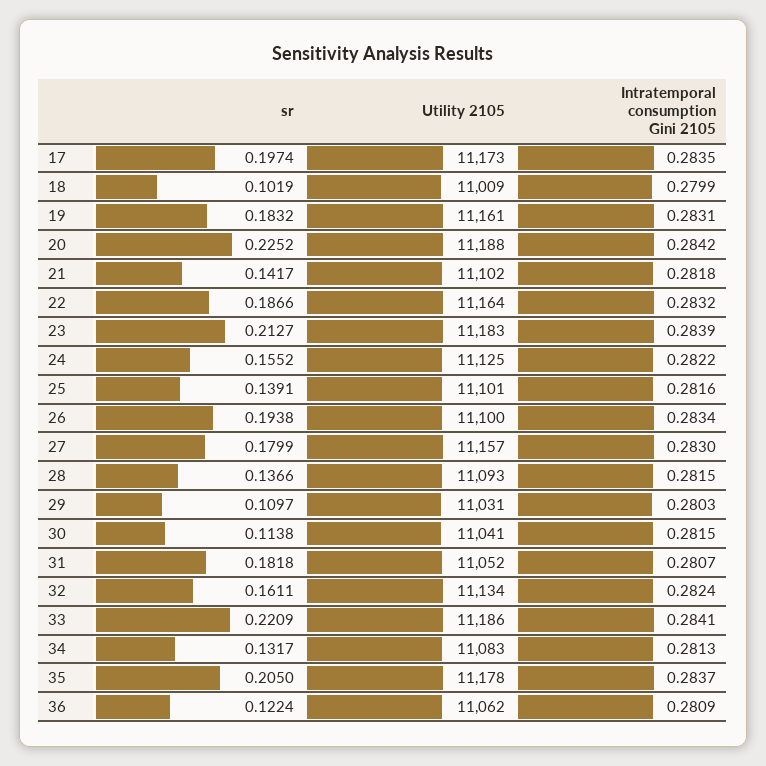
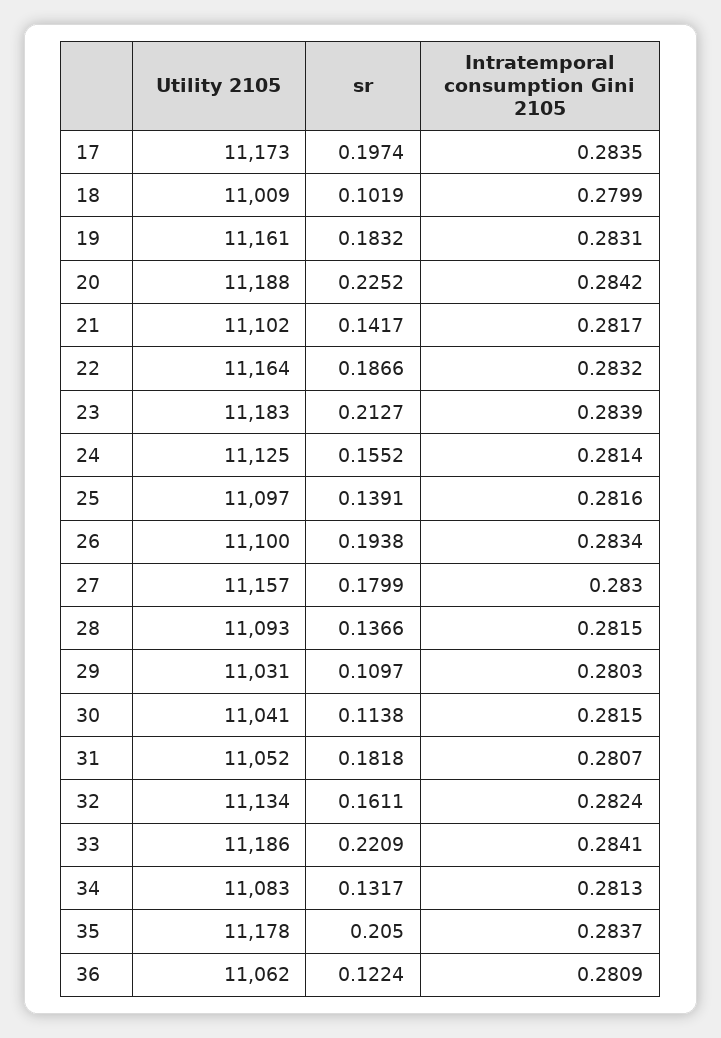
  {
    "sr": {
      "17": 0.1974,
      "18": 0.1019,
      "19": 0.1832,
      "20": 0.2252,
      "21": 0.1417,
      "22": 0.1866,
      "23": 0.2127,
      "24": 0.1552,
      "25": 0.1391,
      "26": 0.1938,
      "27": 0.1799,
      "28": 0.1366,
      "29": 0.1097,
      "30": 0.1138,
      "31": 0.1818,
      "32": 0.1611,
      "33": 0.2209,
      "34": 0.1317,
      "35": 0.205,
      "36": 0.1224
    },
    "Utility 2105": {
      "17": 11173,
      "18": 11009,
      "19": 11161,
      "20": 11188,
      "21": 11102,
      "22": 11164,
      "23": 11183,
      "24": 11125,
-     "25": 11101,
+     "25": 11097,
      "26": 11100,
      "27": 11157,
      "28": 11093,
      "29": 11031,
      "30": 11041,
      "31": 11052,
      "32": 11134,
      "33": 11186,
      "34": 11083,
      "35": 11178,
      "36": 11062
    },
    "Intratemporal consumption Gini 2105": {
      "17": 0.2835,
      "18": 0.2799,
      "19": 0.2831,
      "20": 0.2842,
-     "21": 0.2818,
+     "21": 0.2817,
      "22": 0.2832,
      "23": 0.2839,
-     "24": 0.2822,
+     "24": 0.2814,
      "25": 0.2816,
      "26": 0.2834,
      "27": 0.283,
      "28": 0.2815,
      "29": 0.2803,
      "30": 0.2815,
      "31": 0.2807,
      "32": 0.2824,
      "33": 0.2841,
      "34": 0.2813,
      "35": 0.2837,
      "36": 0.2809
    }
  }

